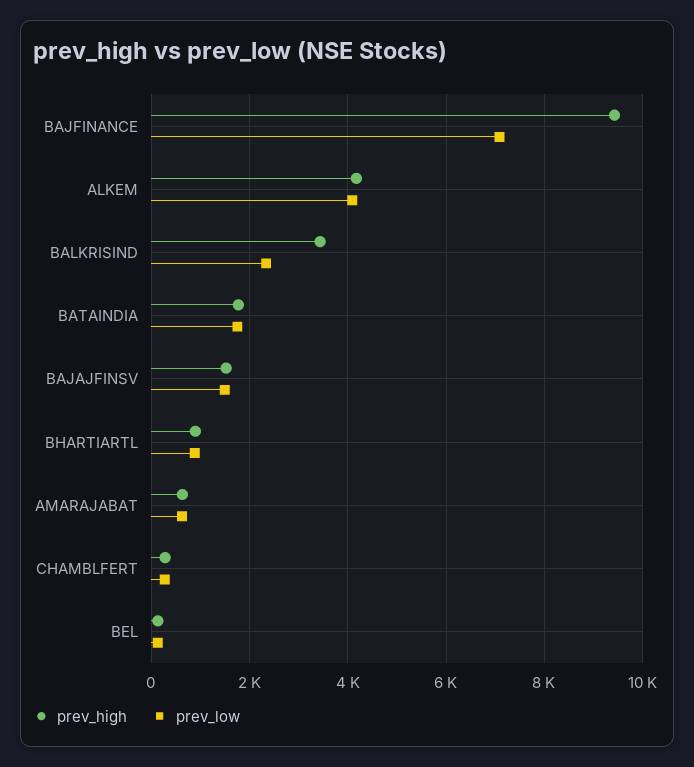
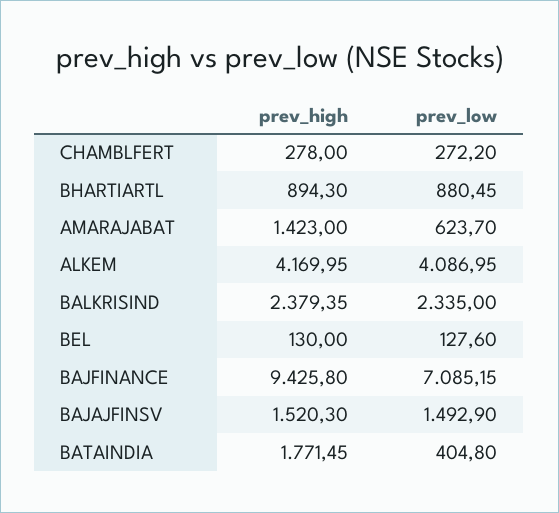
  {
    "prev_high": {
      "BAJFINANCE": 9425.8,
      "ALKEM": 4169.95,
-     "BALKRISIND": 3400,
+     "BALKRISIND": 2379.35,
      "BATAINDIA": 1771.45,
      "BAJAJFINSV": 1520.3,
      "BHARTIARTL": 894.3,
-     "AMARAJABAT": 600,
+     "AMARAJABAT": 1423,
      "CHAMBLFERT": 278,
      "BEL": 130
    },
    "prev_low": {
      "BAJFINANCE": 7085.15,
      "ALKEM": 4086.95,
      "BALKRISIND": 2335,
-     "BATAINDIA": 1800,
+     "BATAINDIA": 404.8,
      "BAJAJFINSV": 1492.9,
      "BHARTIARTL": 880.45,
      "AMARAJABAT": 623.7,
      "CHAMBLFERT": 272.2,
      "BEL": 127.6
    }
  }

